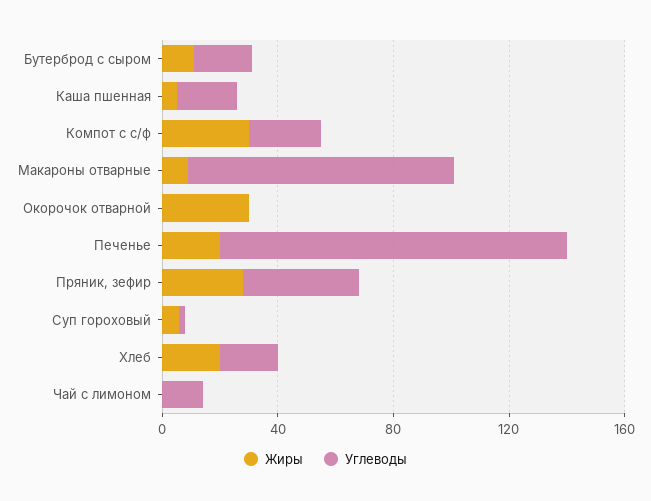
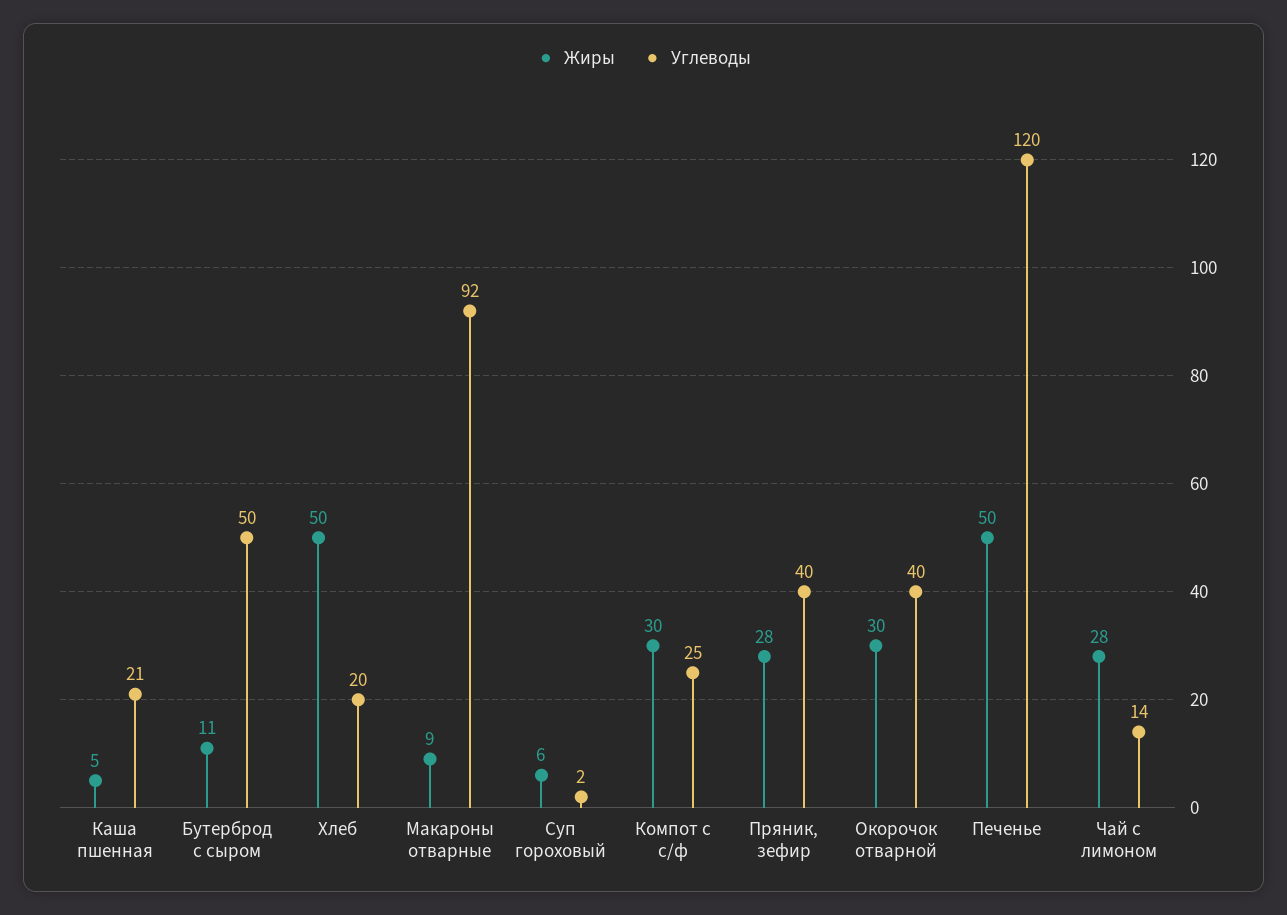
  {
    "Жиры": {
      "Бутерброд с сыром": 11,
      "Каша пшенная": 5,
      "Компот с с/ф": 30,
      "Макароны отварные": 9,
      "Окорочок отварной": 30,
-     "Печенье": 20,
+     "Печенье": 50,
      "Пряник, зефир": 28,
      "Суп гороховый": 6,
-     "Хлеб": 20,
+     "Хлеб": 50,
-     "Чай с лимоном": 0
+     "Чай с лимоном": 28
    },
    "Углеводы": {
-     "Бутерброд с сыром": 20,
+     "Бутерброд с сыром": 50,
      "Каша пшенная": 21,
      "Компот с с/ф": 25,
      "Макароны отварные": 92,
-     "Окорочок отварной": 0,
+     "Окорочок отварной": 40,
      "Печенье": 120,
      "Пряник, зефир": 40,
      "Суп гороховый": 2,
      "Хлеб": 20,
      "Чай с лимоном": 14
    }
  }

